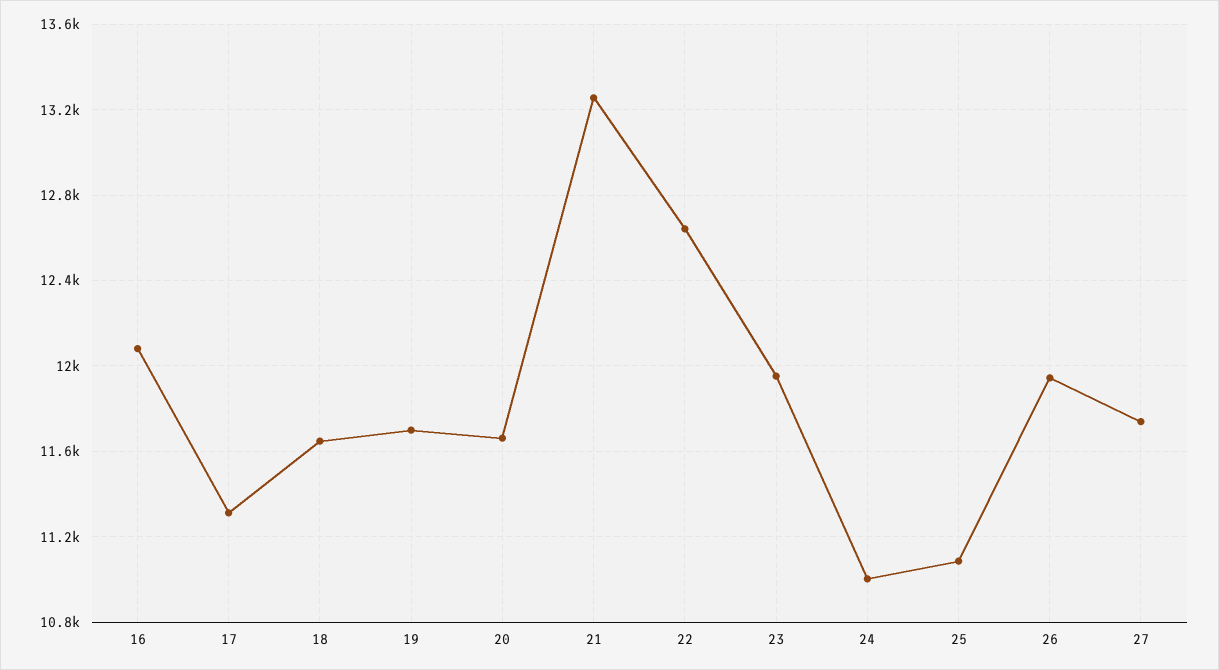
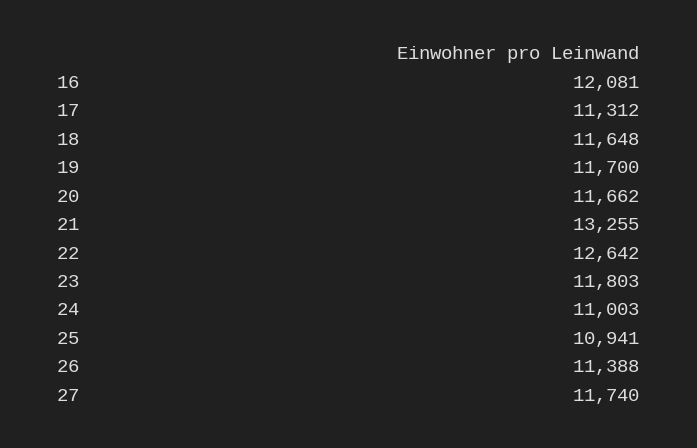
  {
    "16": 12081,
    "17": 11312,
    "18": 11648,
    "19": 11700,
    "20": 11662,
    "21": 13255,
    "22": 12642,
-   "23": 11950,
+   "23": 11803,
    "24": 11003,
-   "25": 11100,
+   "25": 10941,
-   "26": 11950,
+   "26": 11388,
    "27": 11740
  }

